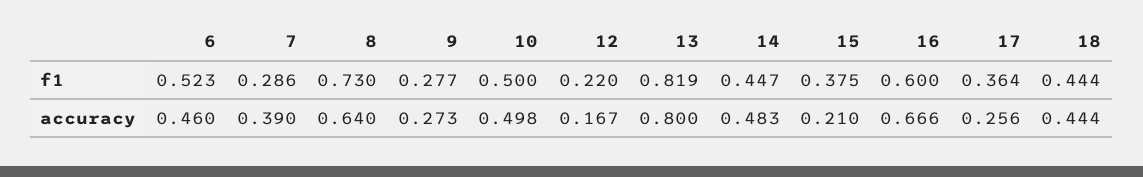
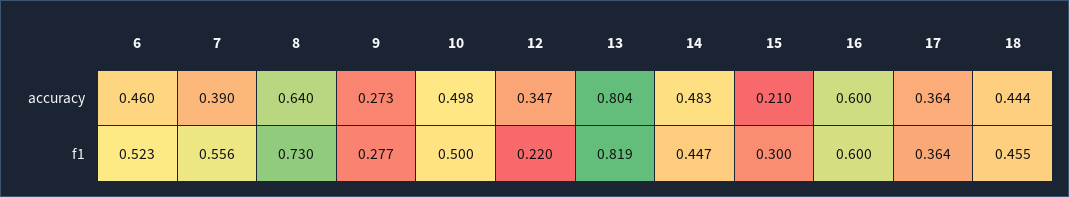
  {
    "6": {
      "f1": 0.523,
      "accuracy": 0.46
    },
    "7": {
-     "f1": 0.286,
+     "f1": 0.556,
      "accuracy": 0.39
    },
    "8": {
      "f1": 0.73,
      "accuracy": 0.64
    },
    "9": {
      "f1": 0.277,
      "accuracy": 0.273
    },
    "10": {
      "f1": 0.5,
      "accuracy": 0.498
    },
    "12": {
      "f1": 0.22,
-     "accuracy": 0.167
+     "accuracy": 0.347
    },
    "13": {
      "f1": 0.819,
-     "accuracy": 0.8
+     "accuracy": 0.804
    },
    "14": {
      "f1": 0.447,
      "accuracy": 0.483
    },
    "15": {
-     "f1": 0.375,
+     "f1": 0.3,
      "accuracy": 0.21
    },
    "16": {
      "f1": 0.6,
-     "accuracy": 0.666
+     "accuracy": 0.6
    },
    "17": {
      "f1": 0.364,
-     "accuracy": 0.256
+     "accuracy": 0.364
    },
    "18": {
-     "f1": 0.444,
+     "f1": 0.455,
      "accuracy": 0.444
    }
  }

